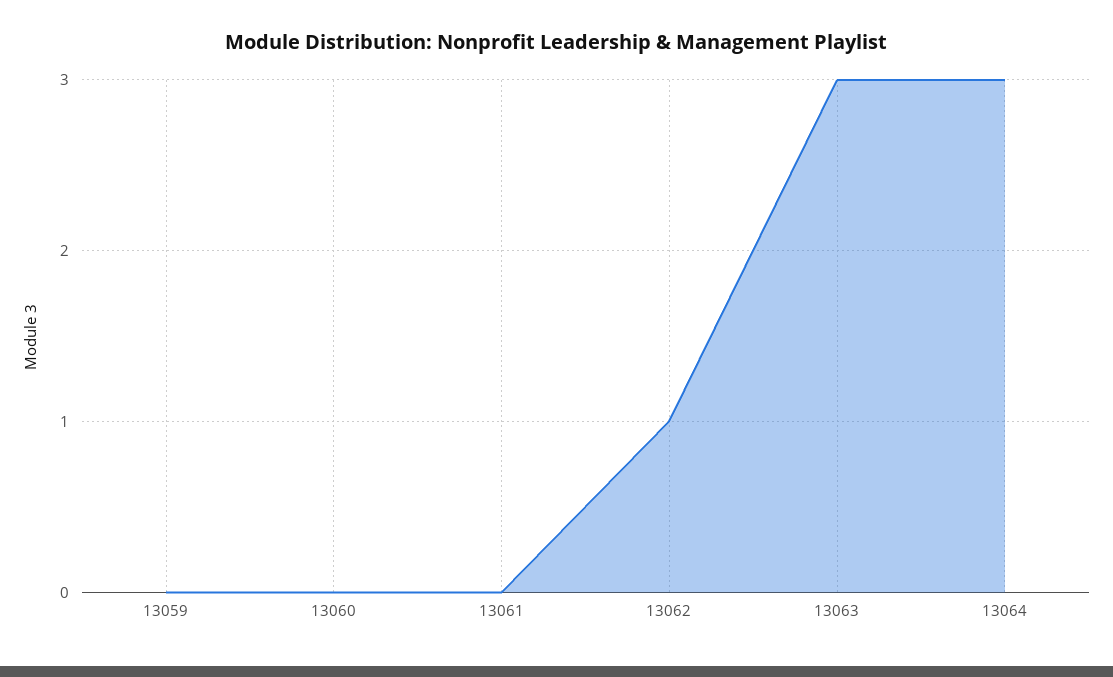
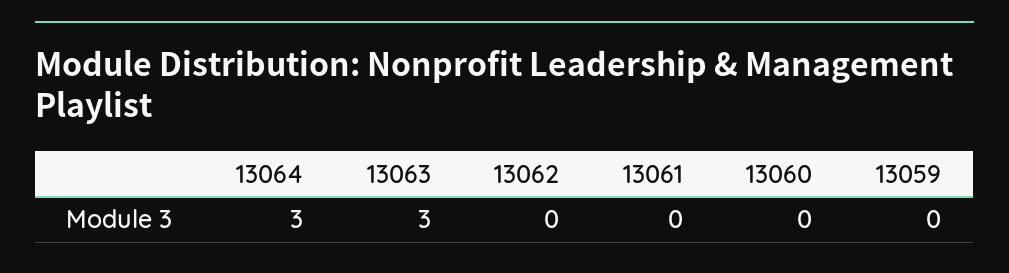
  {
    "13059": 0,
    "13060": 0,
    "13061": 0,
-   "13062": 1,
+   "13062": 0,
    "13063": 3,
    "13064": 3
  }

